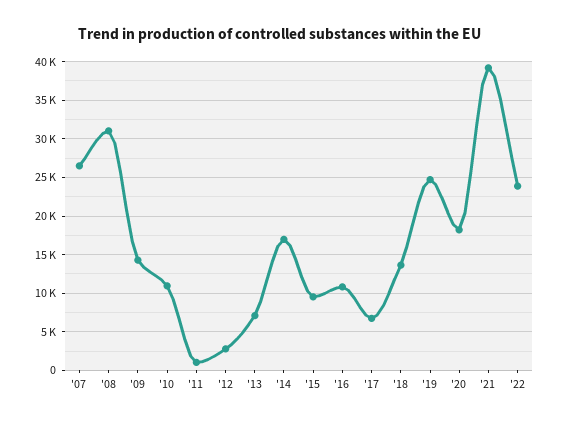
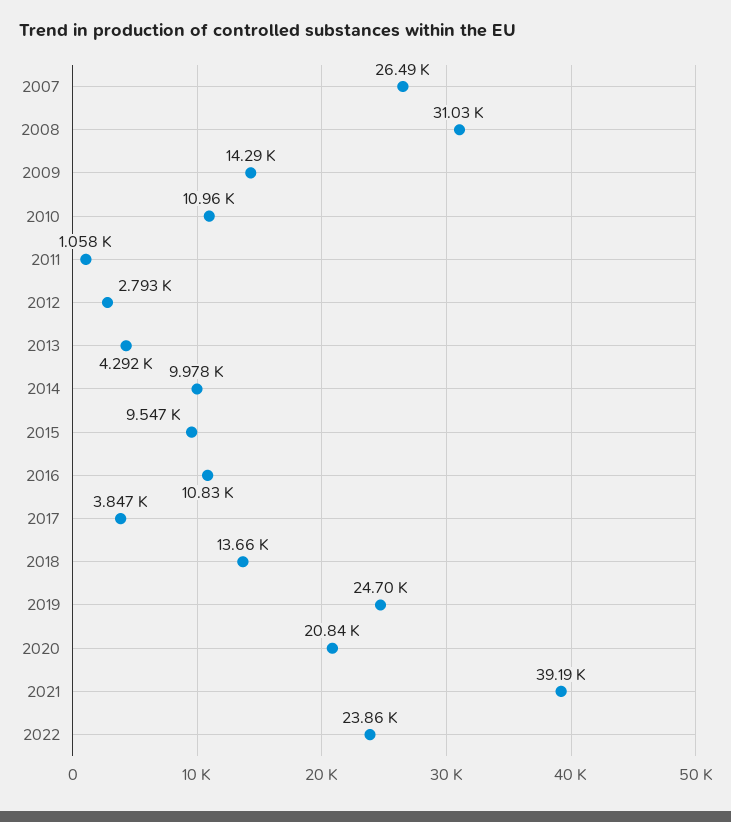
  {
    "'07": 26490,
    "'08": 31030,
    "'09": 14290,
    "'10": 10960,
    "'11": 1058,
    "'12": 2793,
-   "'13": 7000,
+   "'13": 4292,
-   "'14": 17000,
+   "'14": 9978,
    "'15": 9547,
    "'16": 10830,
-   "'17": 7000,
+   "'17": 3847,
    "'18": 13660,
    "'19": 24700,
-   "'20": 18000,
+   "'20": 20840,
    "'21": 39190,
    "'22": 23860
  }

